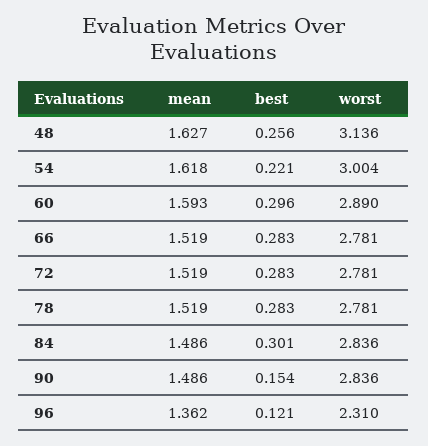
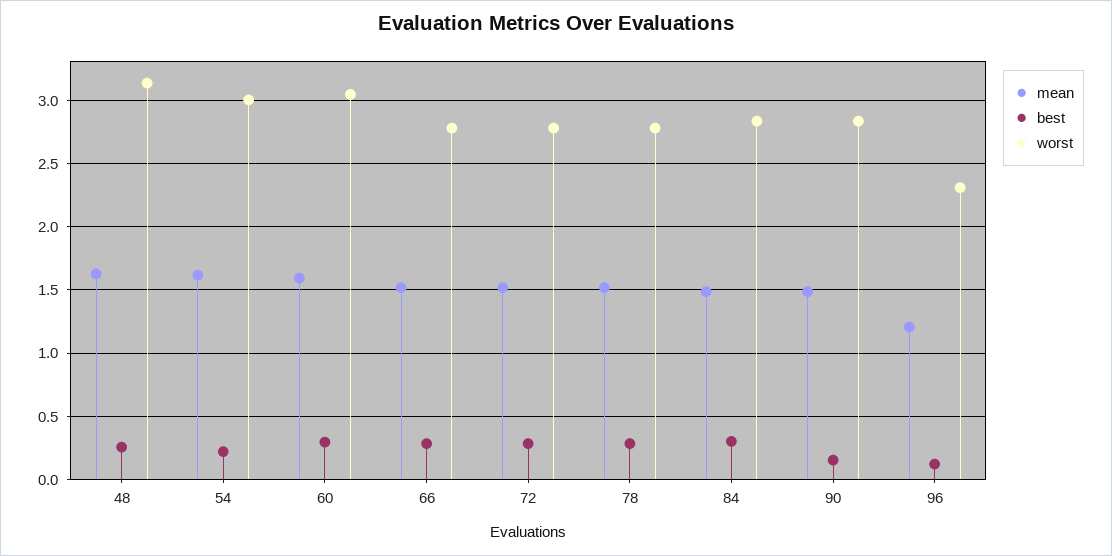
  {
    "mean": {
      "48": 1.627,
      "54": 1.618,
      "60": 1.593,
      "66": 1.519,
      "72": 1.519,
      "78": 1.519,
      "84": 1.486,
      "90": 1.486,
-     "96": 1.362
+     "96": 1.2
    },
    "best": {
      "48": 0.256,
      "54": 0.221,
      "60": 0.296,
      "66": 0.283,
      "72": 0.283,
      "78": 0.283,
      "84": 0.301,
      "90": 0.154,
      "96": 0.121
    },
    "worst": {
      "48": 3.136,
      "54": 3.004,
-     "60": 2.89,
+     "60": 3.05,
      "66": 2.781,
      "72": 2.781,
      "78": 2.781,
      "84": 2.836,
      "90": 2.836,
      "96": 2.31
    }
  }

